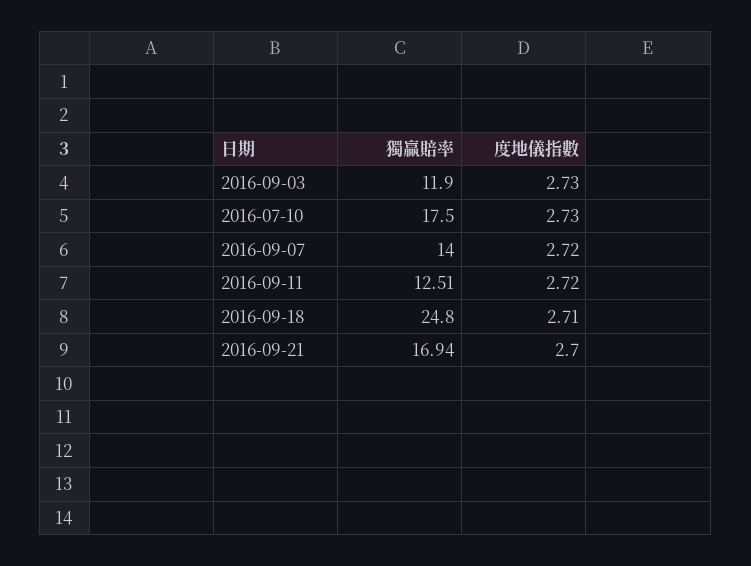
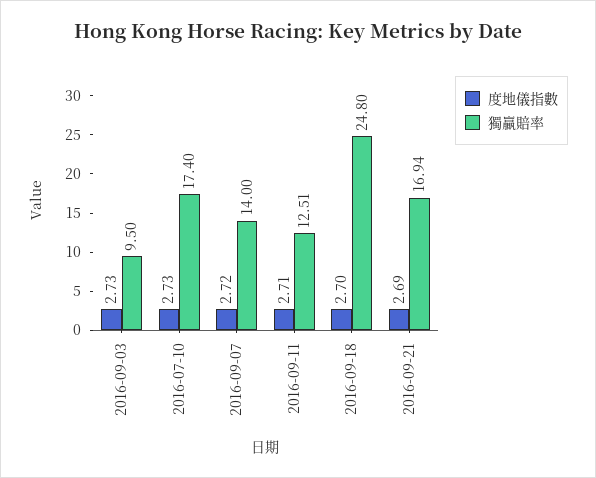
  {
    "獨贏賠率": {
-     "2016-09-03": 11.9,
+     "2016-09-03": 9.5,
-     "2016-07-10": 17.5,
+     "2016-07-10": 17.4,
      "2016-09-07": 14,
      "2016-09-11": 12.51,
      "2016-09-18": 24.8,
      "2016-09-21": 16.94
    },
    "度地儀指數": {
      "2016-09-03": 2.73,
      "2016-07-10": 2.73,
      "2016-09-07": 2.72,
-     "2016-09-11": 2.72,
+     "2016-09-11": 2.71,
-     "2016-09-18": 2.71,
+     "2016-09-18": 2.7,
-     "2016-09-21": 2.7
+     "2016-09-21": 2.69
    }
  }

